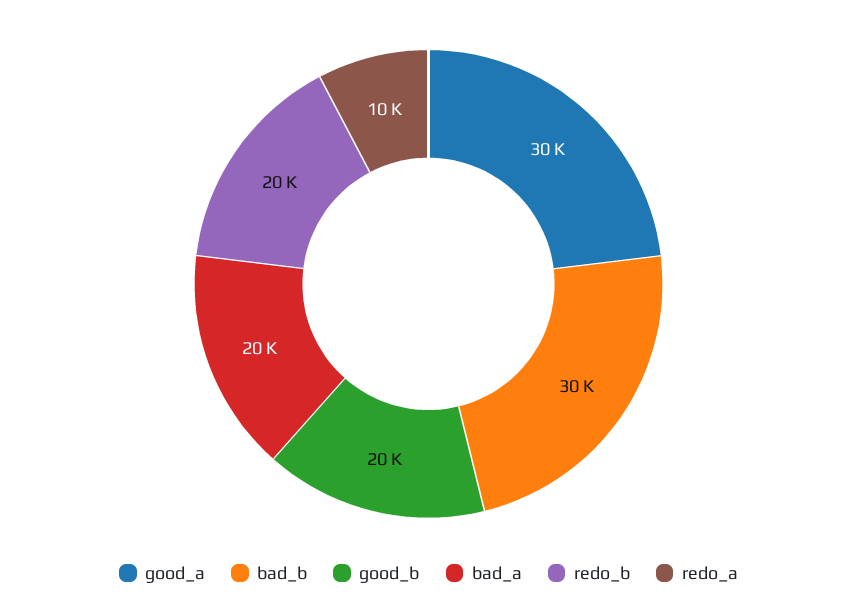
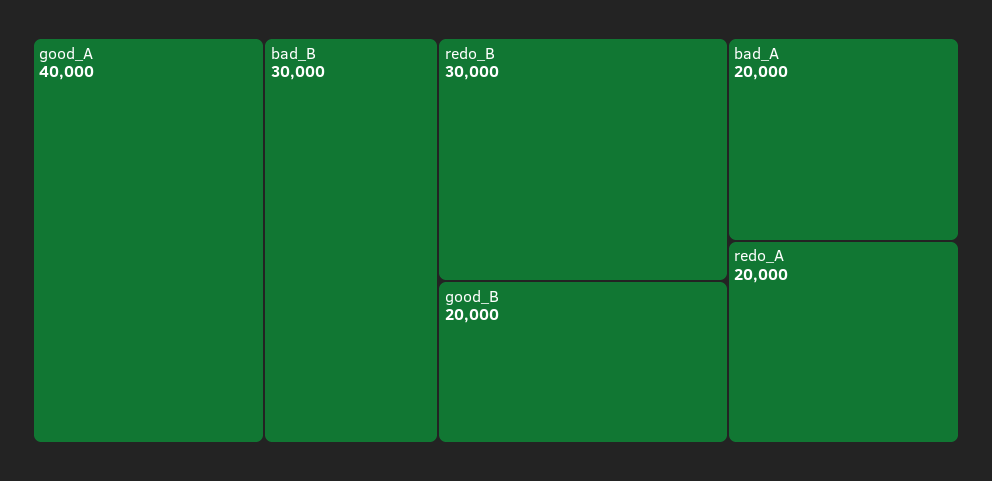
  {
-   "good_a": 30000,
+   "good_a": 40000,
    "bad_b": 30000,
    "good_b": 20000,
    "bad_a": 20000,
-   "redo_b": 20000,
+   "redo_b": 30000,
-   "redo_a": 10000
+   "redo_a": 20000
  }

